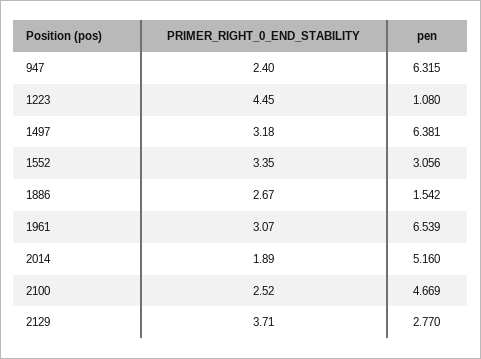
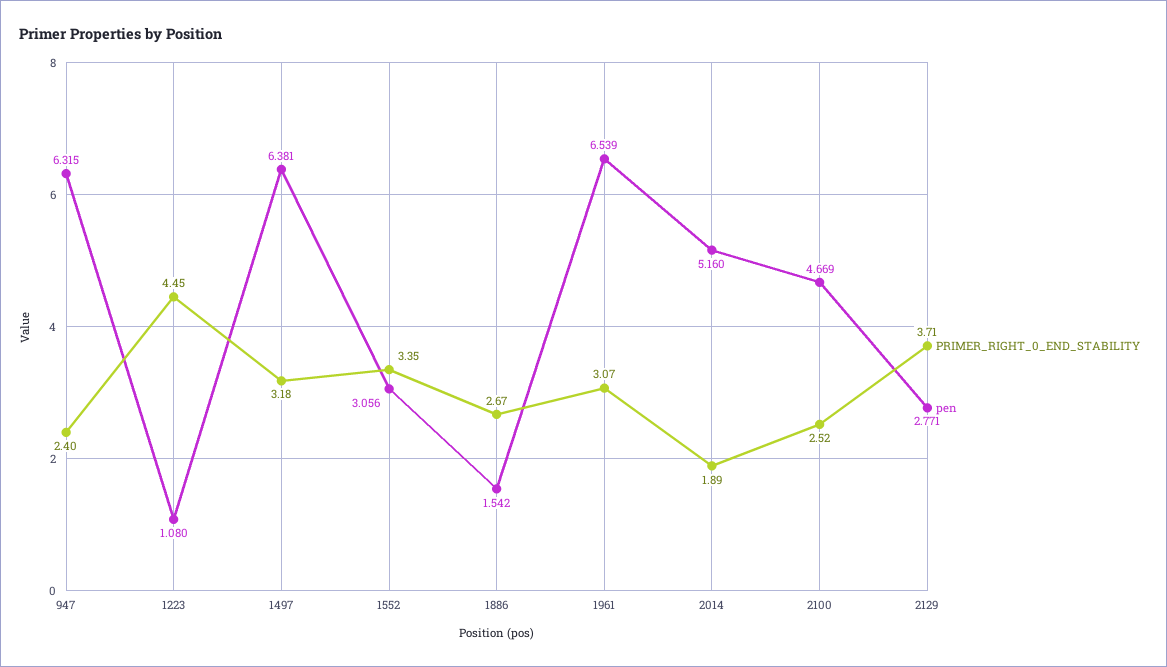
  {
    "PRIMER_RIGHT_0_END_STABILITY": {
      "947": 2.4,
      "1223": 4.45,
      "1497": 3.18,
      "1552": 3.35,
      "1886": 2.67,
      "1961": 3.07,
      "2014": 1.89,
      "2100": 2.52,
      "2129": 3.71
    },
    "pen": {
      "947": 6.315,
      "1223": 1.08,
      "1497": 6.381,
      "1552": 3.056,
      "1886": 1.542,
      "1961": 6.539,
      "2014": 5.16,
      "2100": 4.669,
-     "2129": 2.77
+     "2129": 2.771
    }
  }

